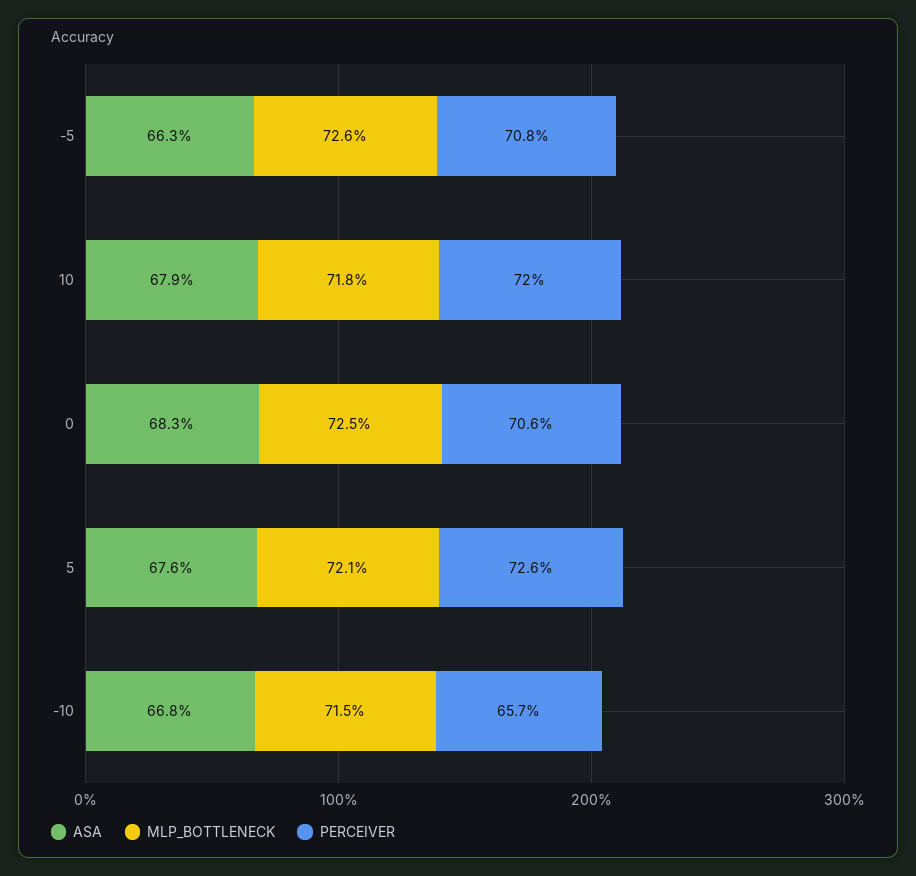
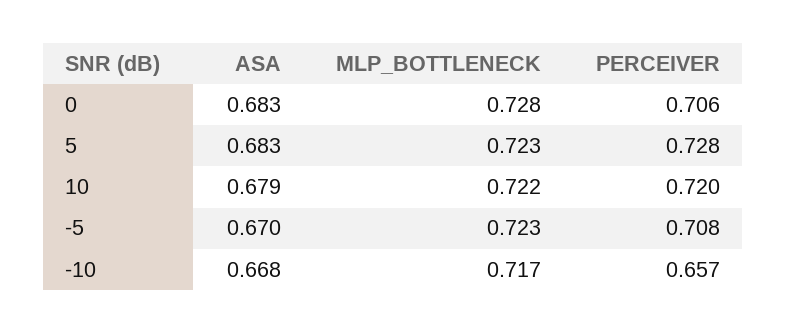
  {
    "ASA": {
-     "-5": 0.663,
+     "-5": 0.67,
      "10": 0.679,
      "0": 0.683,
-     "5": 0.676,
+     "5": 0.683,
      "-10": 0.668
    },
    "MLP_BOTTLENECK": {
-     "-5": 0.726,
+     "-5": 0.723,
-     "10": 0.718,
+     "10": 0.722,
-     "0": 0.725,
+     "0": 0.728,
-     "5": 0.721,
+     "5": 0.723,
-     "-10": 0.715
+     "-10": 0.717
    },
    "PERCEIVER": {
      "-5": 0.708,
      "10": 0.72,
      "0": 0.706,
-     "5": 0.726,
+     "5": 0.728,
      "-10": 0.657
    }
  }

